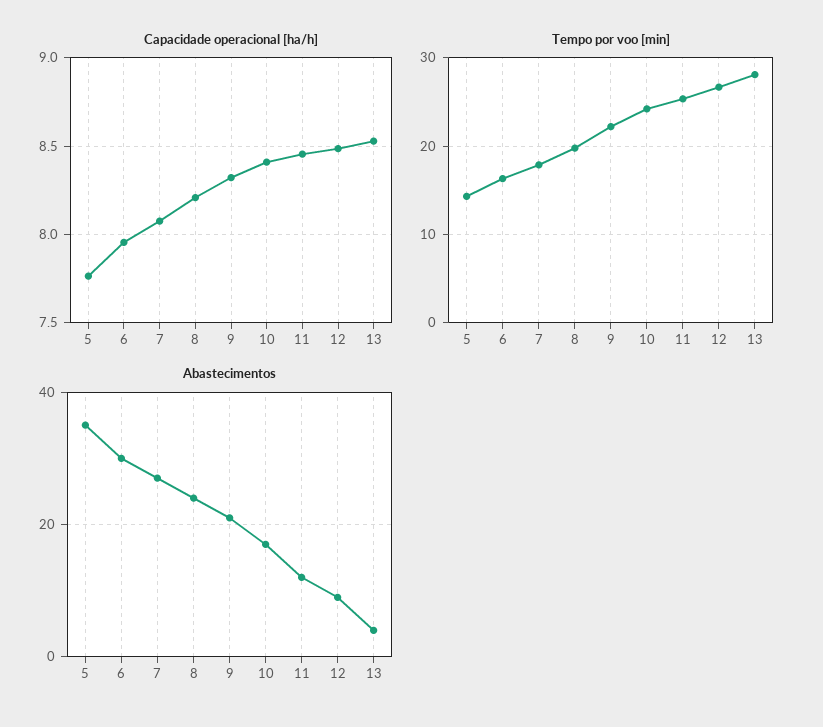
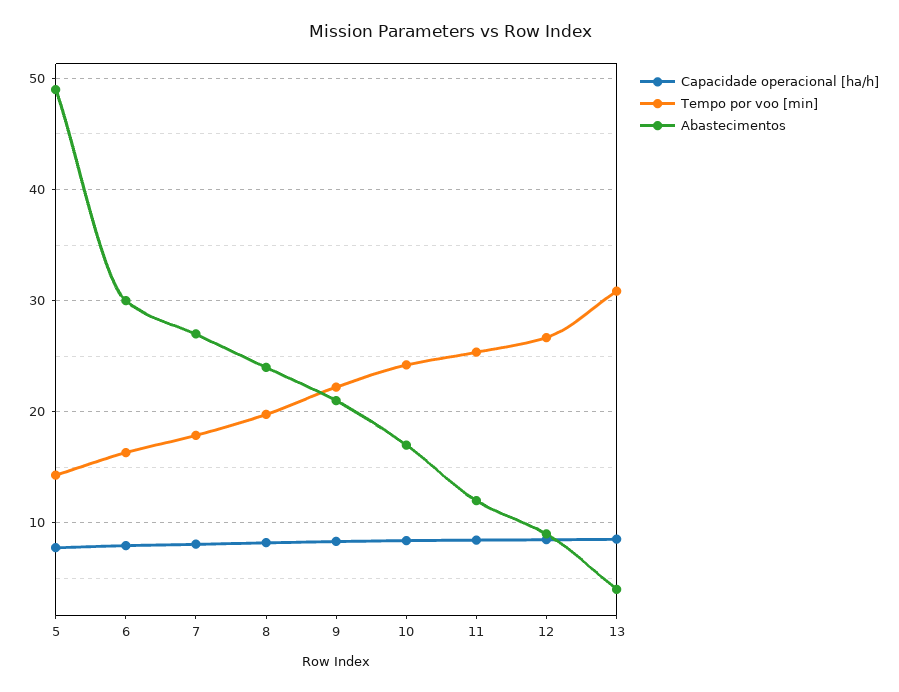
  {
    "Capacidade operacional [ha/h]": {
      "5": 7.75,
      "6": 7.95,
      "7": 8.1,
      "8": 8.2,
      "9": 8.3,
      "10": 8.4,
      "11": 8.45,
      "12": 8.5,
      "13": 8.55
    },
    "Tempo por voo [min]": {
      "5": 14,
      "6": 16,
      "7": 18,
      "8": 20,
      "9": 22,
      "10": 24,
      "11": 25,
      "12": 27,
-     "13": 28
+     "13": 31
    },
    "Abastecimentos": {
-     "5": 35,
+     "5": 49,
      "6": 30,
      "7": 27,
      "8": 24,
      "9": 21,
      "10": 17,
      "11": 12,
      "12": 9,
      "13": 4
    }
  }

